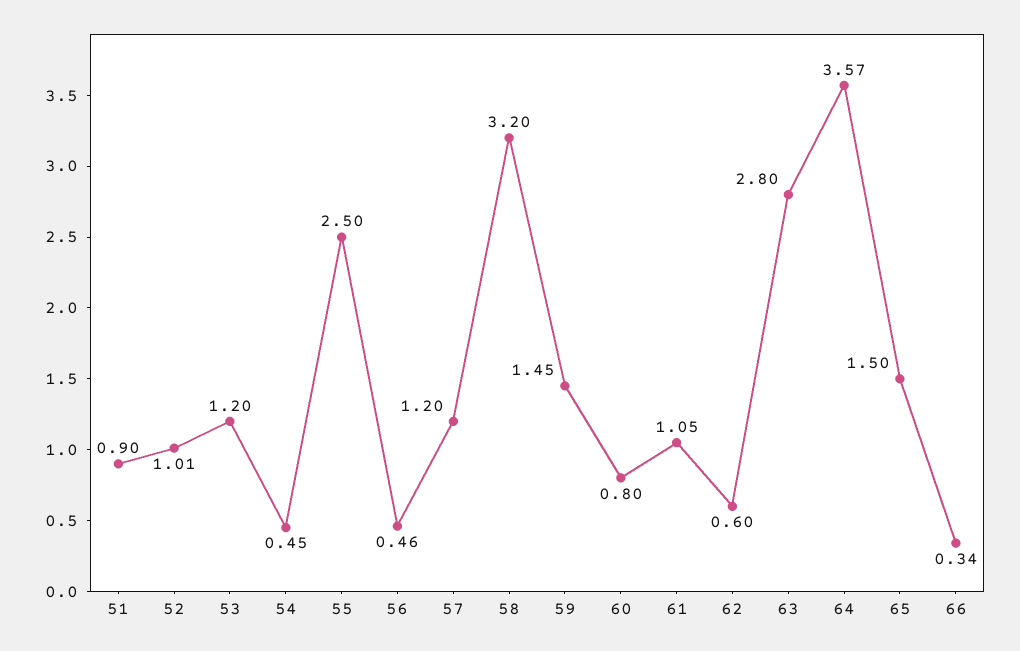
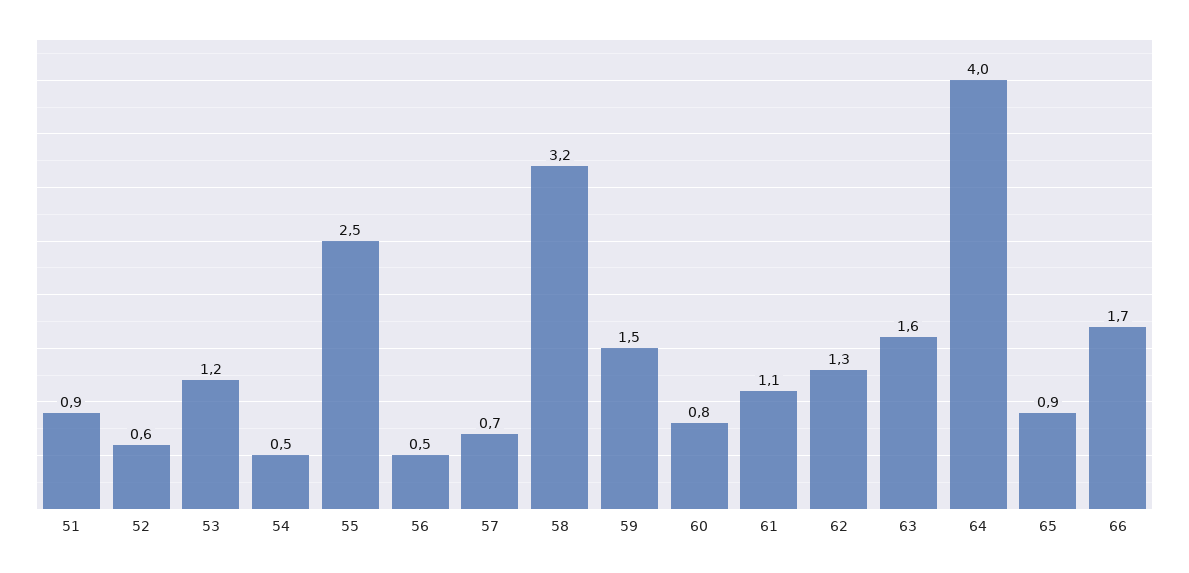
  {
    "51": 0.9,
-   "52": 1.01,
+   "52": 0.6,
    "53": 1.2,
    "54": 0.45,
    "55": 2.5,
    "56": 0.46,
-   "57": 1.2,
+   "57": 0.7,
    "58": 3.2,
    "59": 1.45,
    "60": 0.8,
    "61": 1.05,
-   "62": 0.6,
+   "62": 1.3,
-   "63": 2.8,
+   "63": 1.6,
-   "64": 3.57,
+   "64": 4,
-   "65": 1.5,
+   "65": 0.9,
-   "66": 0.34
+   "66": 1.7
  }

